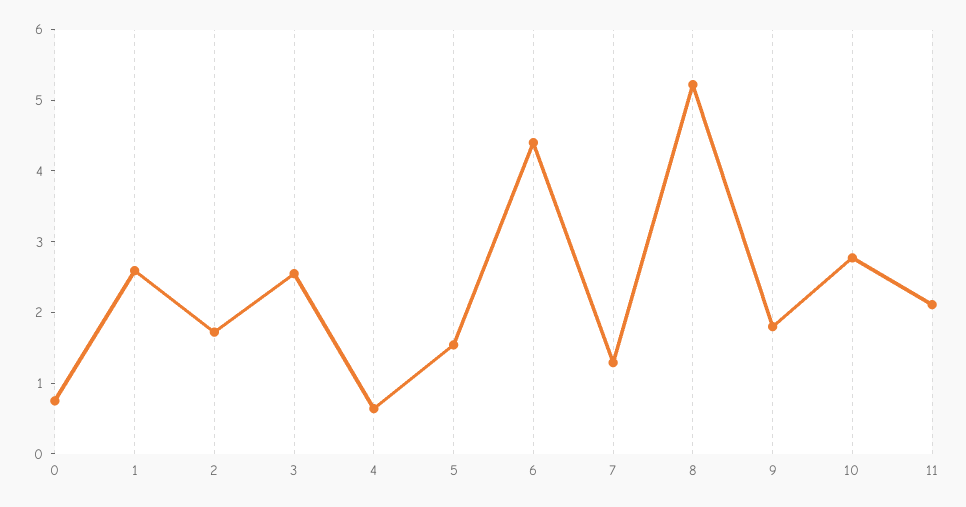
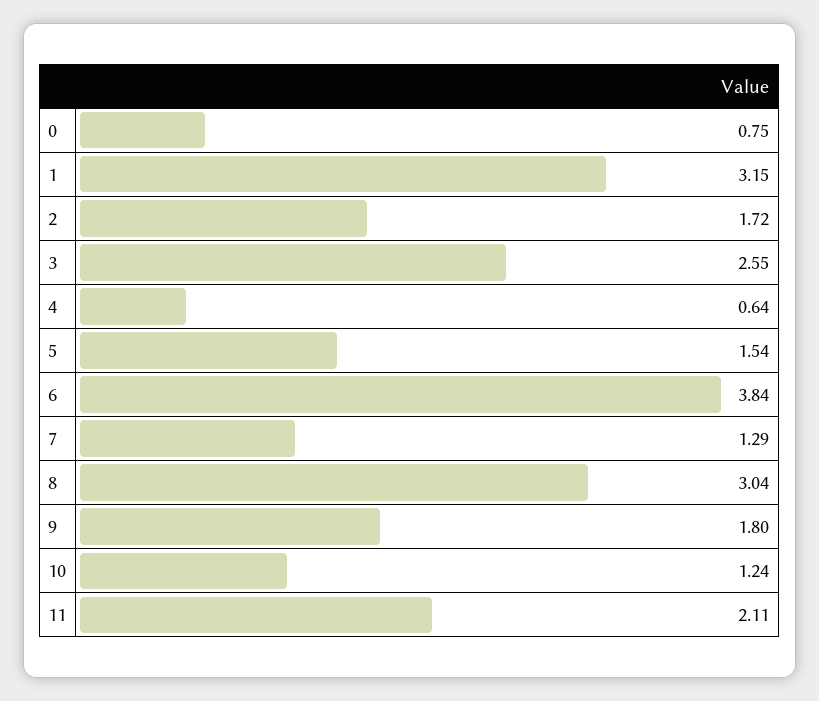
  {
    "0": 0.75,
-   "1": 2.6,
+   "1": 3.15,
    "2": 1.72,
    "3": 2.55,
    "4": 0.64,
    "5": 1.54,
-   "6": 4.4,
+   "6": 3.84,
    "7": 1.29,
-   "8": 5.2,
+   "8": 3.04,
    "9": 1.8,
-   "10": 2.8,
+   "10": 1.24,
    "11": 2.11
  }

